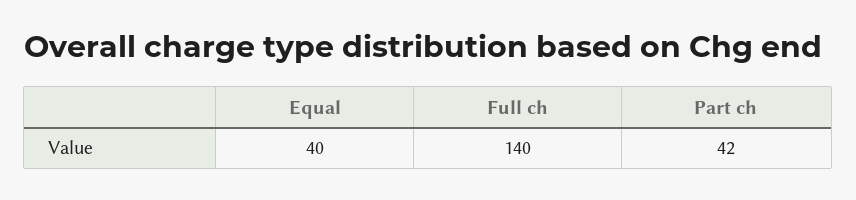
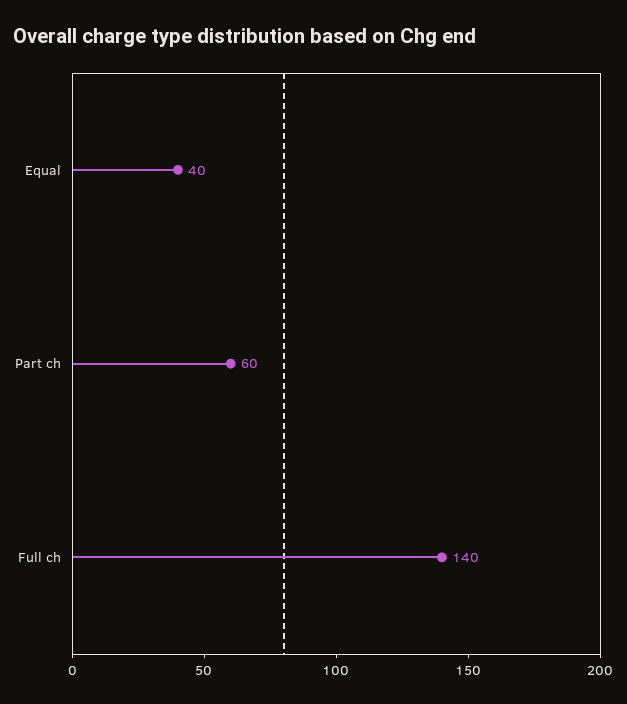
  {
    "Equal": 40,
    "Full ch": 140,
-   "Part ch": 42
+   "Part ch": 60
  }

